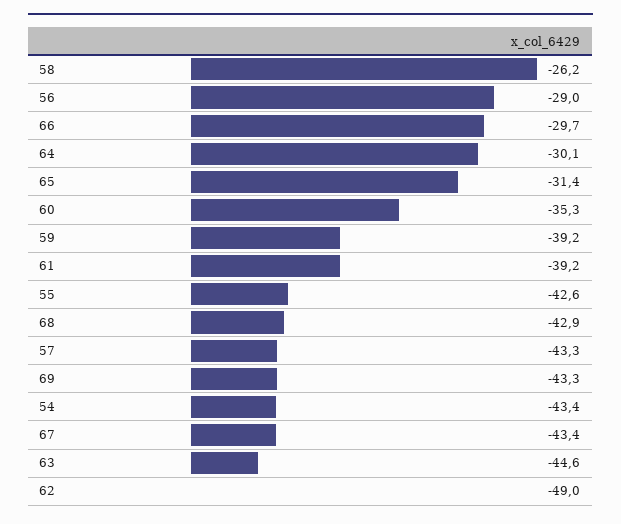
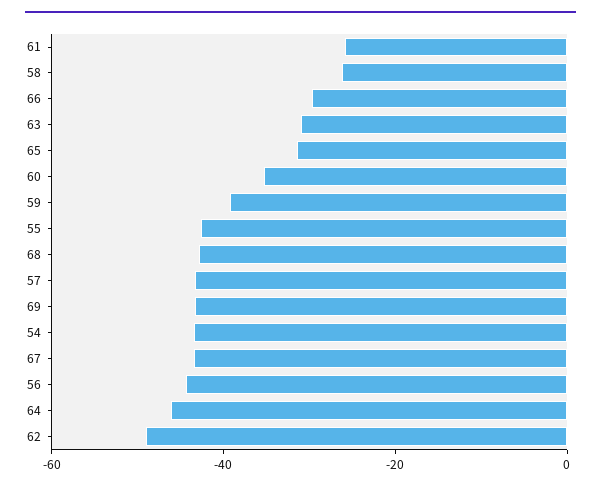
  {
    "58": -26.2,
-   "56": -29,
+   "56": -45,
    "66": -29.7,
-   "64": -30.1,
+   "64": -45,
    "65": -31.4,
    "60": -35.3,
    "59": -39.2,
-   "61": -39.2,
+   "61": -25,
    "55": -42.6,
    "68": -42.9,
    "57": -43.3,
    "69": -43.3,
    "54": -43.4,
    "67": -43.4,
-   "63": -44.6,
+   "63": -30,
    "62": -49
  }

